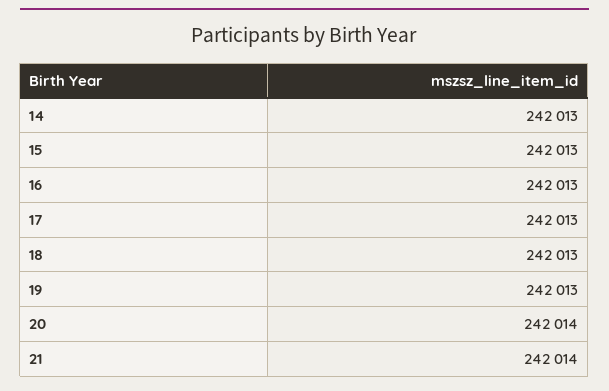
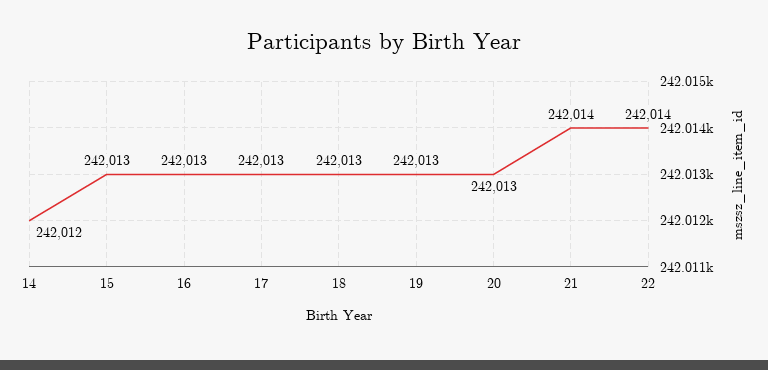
  {
-   "14": 242013,
+   "14": 242012,
    "15": 242013,
    "16": 242013,
    "17": 242013,
    "18": 242013,
    "19": 242013,
-   "20": 242014,
+   "20": 242013,
-   "21": 242014
+   "21": 242014,
+   "22": 242014
  }

